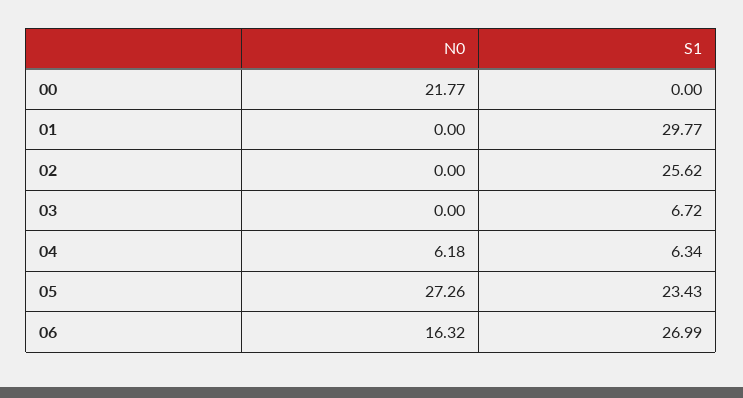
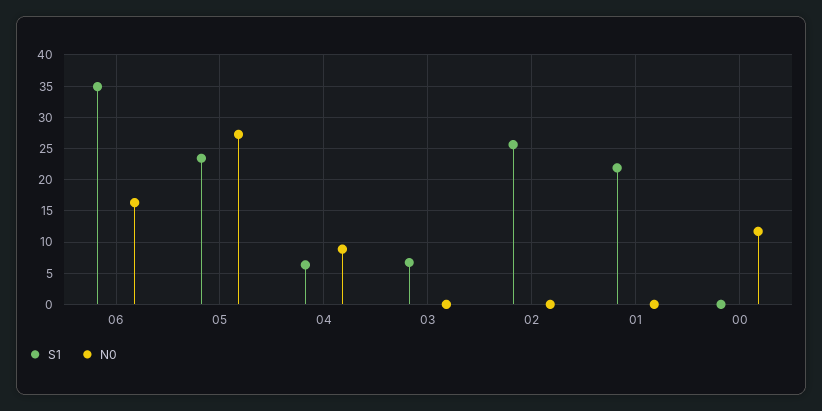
  {
    "N0": {
-     "00": 21.77,
+     "00": 12,
      "01": 0,
      "02": 0,
      "03": 0,
-     "04": 6.18,
+     "04": 9,
      "05": 27.26,
      "06": 16.32
    },
    "S1": {
      "00": 0,
-     "01": 29.77,
+     "01": 22,
      "02": 25.62,
      "03": 6.72,
      "04": 6.34,
      "05": 23.43,
-     "06": 26.99
+     "06": 35
    }
  }

